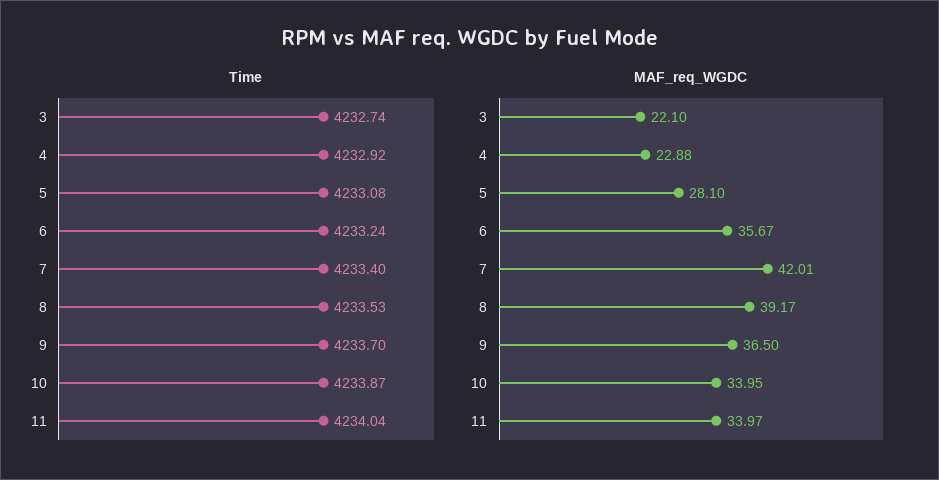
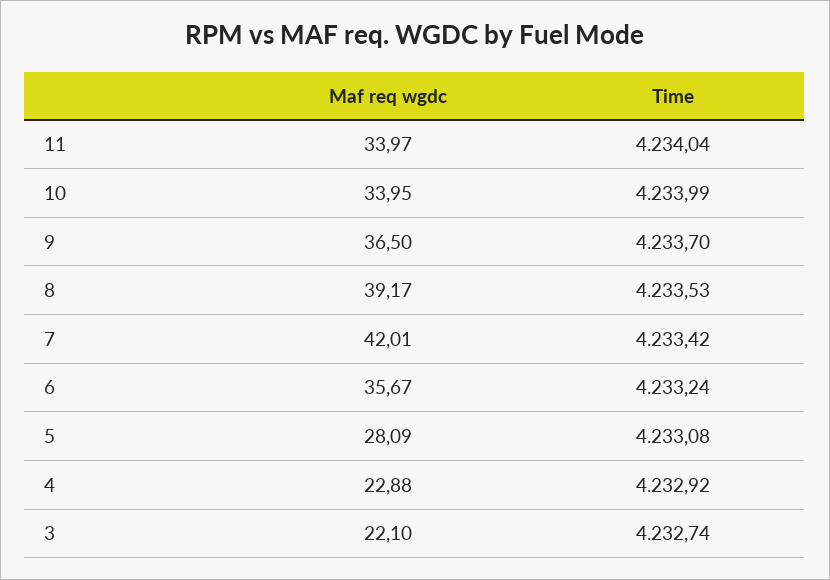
  {
    "Time": {
      "3": 4232.74,
      "4": 4232.92,
      "5": 4233.08,
      "6": 4233.24,
-     "7": 4233.4,
+     "7": 4233.42,
      "8": 4233.53,
      "9": 4233.7,
-     "10": 4233.87,
+     "10": 4233.99,
      "11": 4234.04
    },
    "MAF_req_WGDC": {
      "3": 22.1,
      "4": 22.88,
-     "5": 28.1,
+     "5": 28.09,
      "6": 35.67,
      "7": 42.01,
      "8": 39.17,
      "9": 36.5,
      "10": 33.95,
      "11": 33.97
    }
  }

